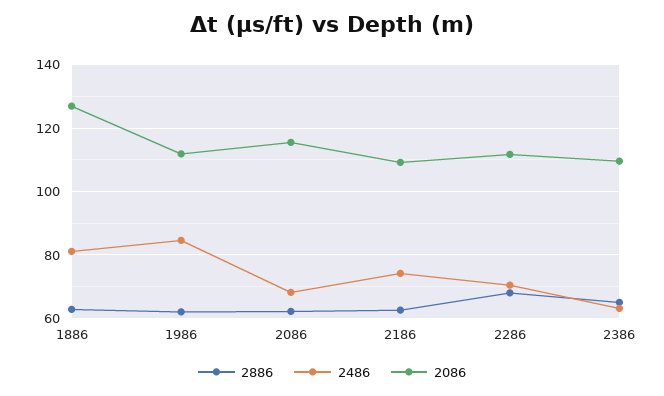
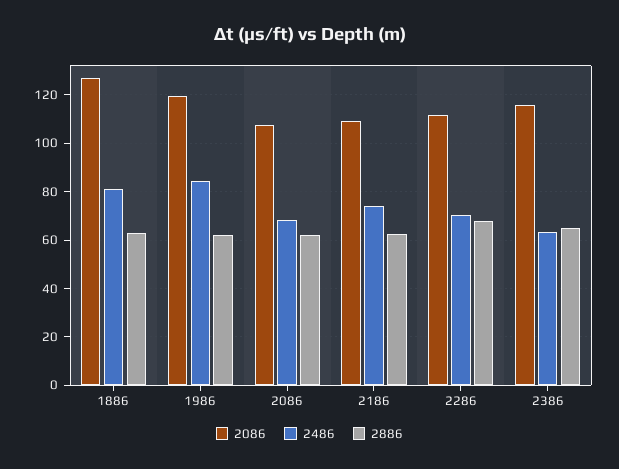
  {
    "2886": {
      "1886": 62,
      "1986": 62,
      "2086": 62,
      "2186": 62,
      "2286": 68,
      "2386": 66
    },
    "2486": {
      "1886": 82,
      "1986": 84,
      "2086": 68,
      "2186": 74,
      "2286": 70,
      "2386": 64
    },
    "2086": {
      "1886": 126,
-     "1986": 112,
+     "1986": 120,
-     "2086": 116,
+     "2086": 107.5,
      "2186": 110,
      "2286": 112,
-     "2386": 110
+     "2386": 115
    }
  }

